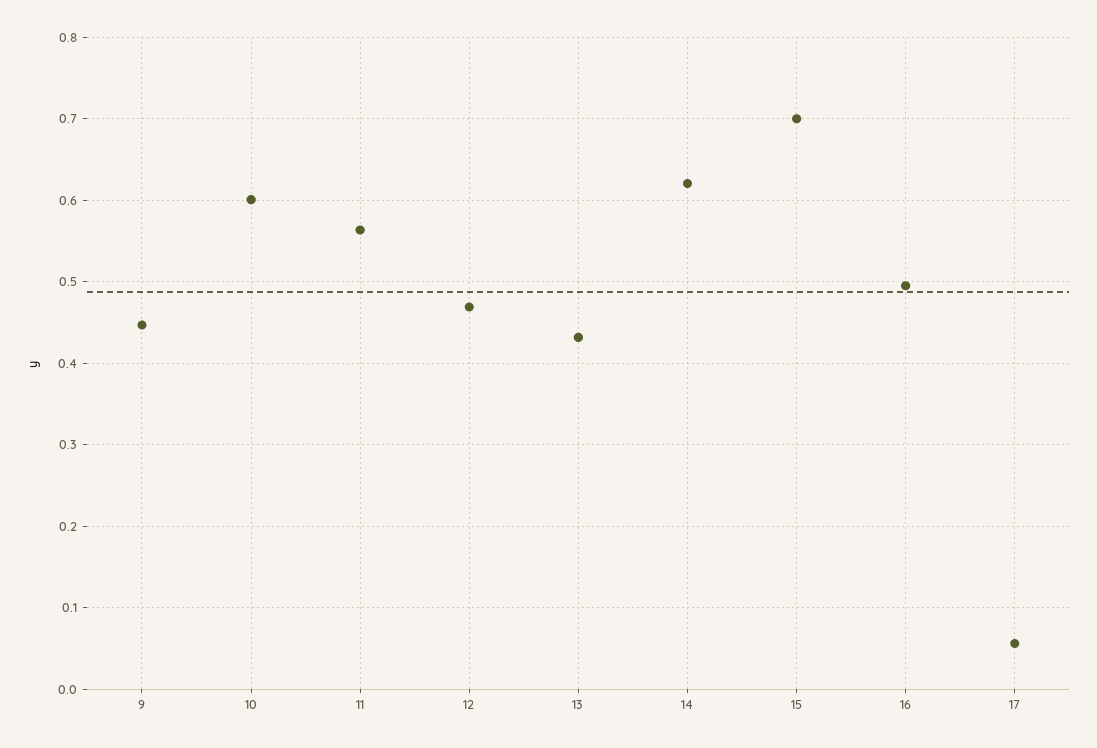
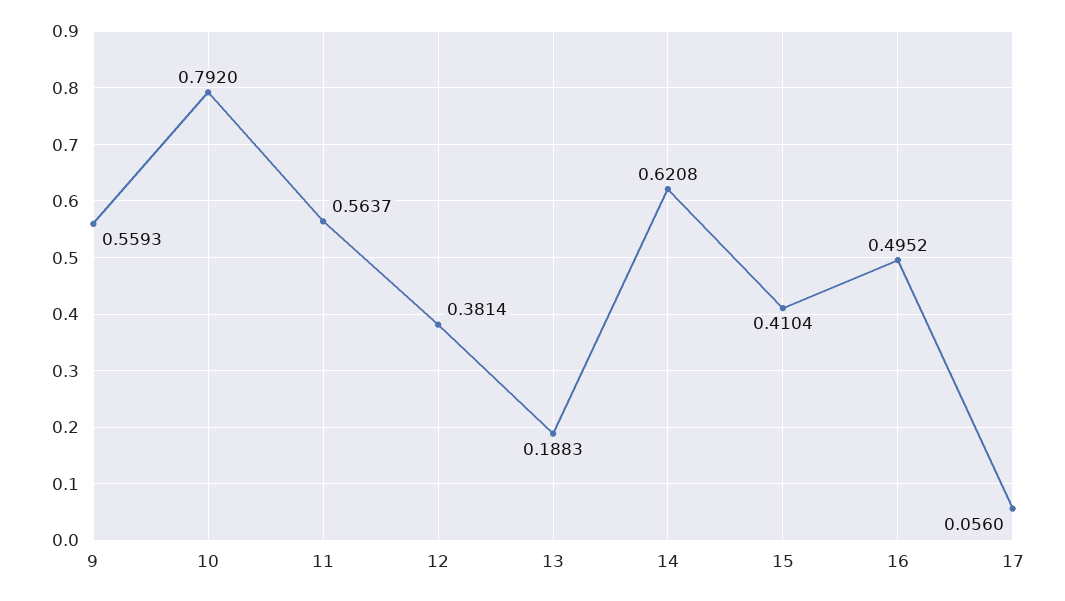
  {
-   "9": 0.45,
+   "9": 0.5593,
-   "10": 0.6,
+   "10": 0.792,
    "11": 0.5637,
-   "12": 0.47,
+   "12": 0.3814,
-   "13": 0.43,
+   "13": 0.1883,
    "14": 0.6208,
-   "15": 0.7,
+   "15": 0.4104,
    "16": 0.4952,
    "17": 0.056
  }

